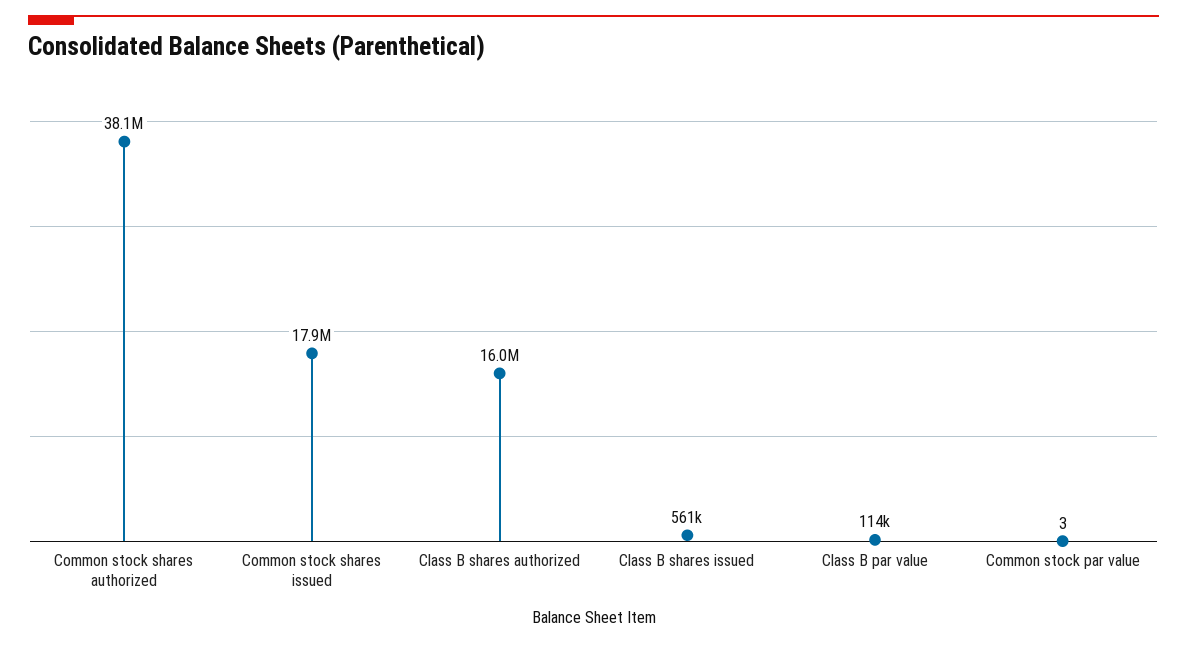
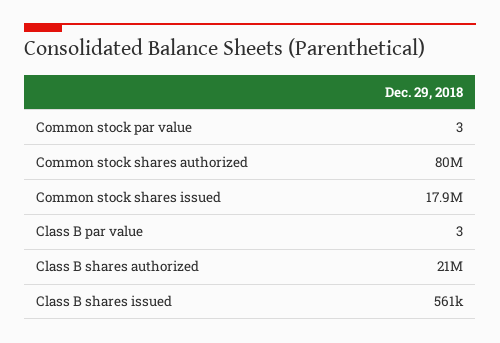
  {
-   "Common stock shares authorized": 38100000,
+   "Common stock shares authorized": 80000000,
    "Common stock shares issued": 17900000,
-   "Class B shares authorized": 16000000,
+   "Class B shares authorized": 21000000,
    "Class B shares issued": 561000,
-   "Class B par value": 114000,
+   "Class B par value": 3,
    "Common stock par value": 3
  }

